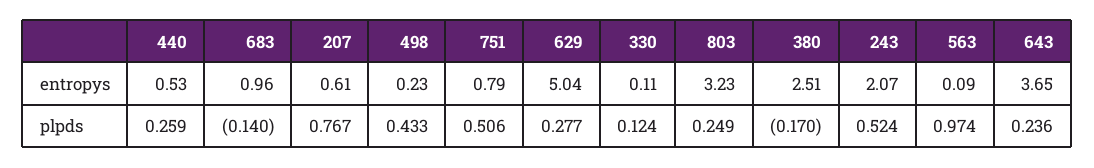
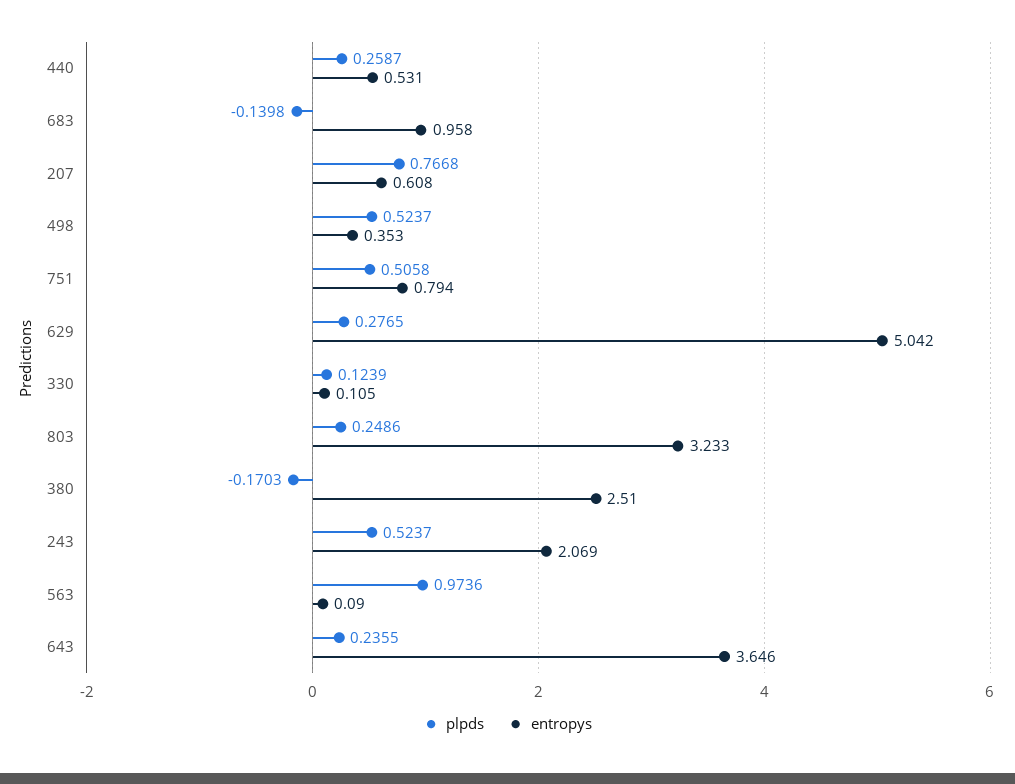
  {
    "entropys": {
      "440": 0.531,
      "683": 0.958,
      "207": 0.608,
-     "498": 0.23,
+     "498": 0.353,
      "751": 0.794,
      "629": 5.042,
      "330": 0.105,
      "803": 3.233,
      "380": 2.51,
      "243": 2.069,
      "563": 0.09,
      "643": 3.646
    },
    "plpds": {
      "440": 0.2587,
      "683": -0.1398,
      "207": 0.7668,
-     "498": 0.433,
+     "498": 0.5237,
      "751": 0.5058,
      "629": 0.2765,
      "330": 0.1239,
      "803": 0.2486,
      "380": -0.1703,
      "243": 0.5237,
      "563": 0.9736,
      "643": 0.2355
    }
  }

